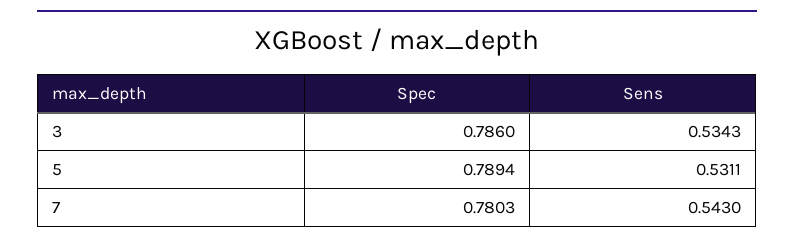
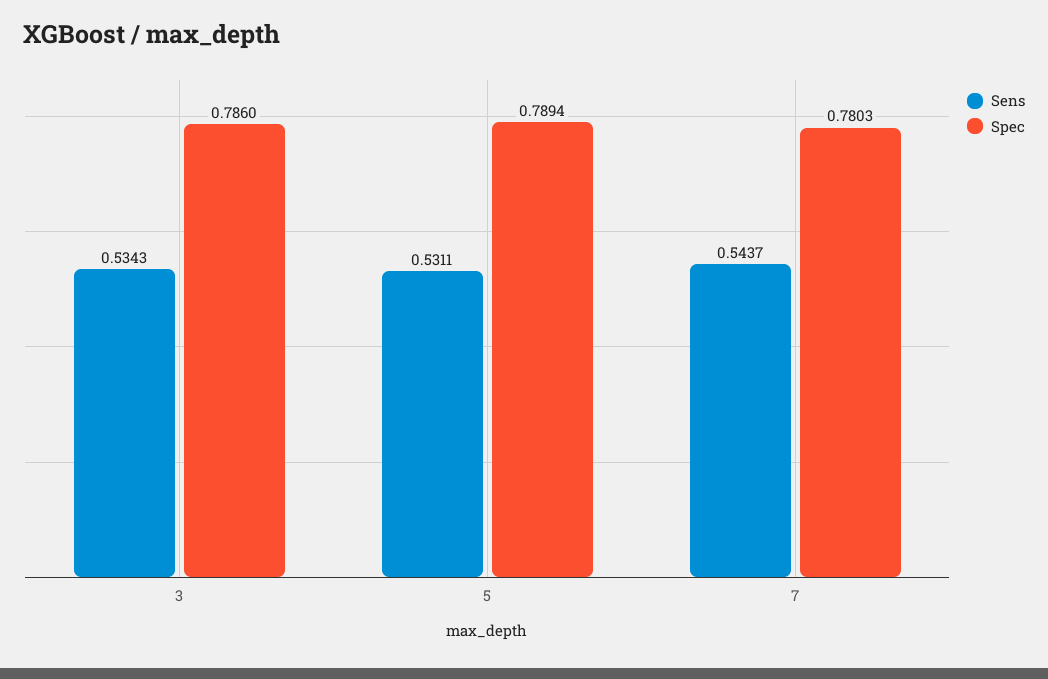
  {
    "Spec": {
      "3": 0.786,
      "5": 0.7894,
      "7": 0.7803
    },
    "Sens": {
      "3": 0.5343,
      "5": 0.5311,
-     "7": 0.543
+     "7": 0.5437
    }
  }

